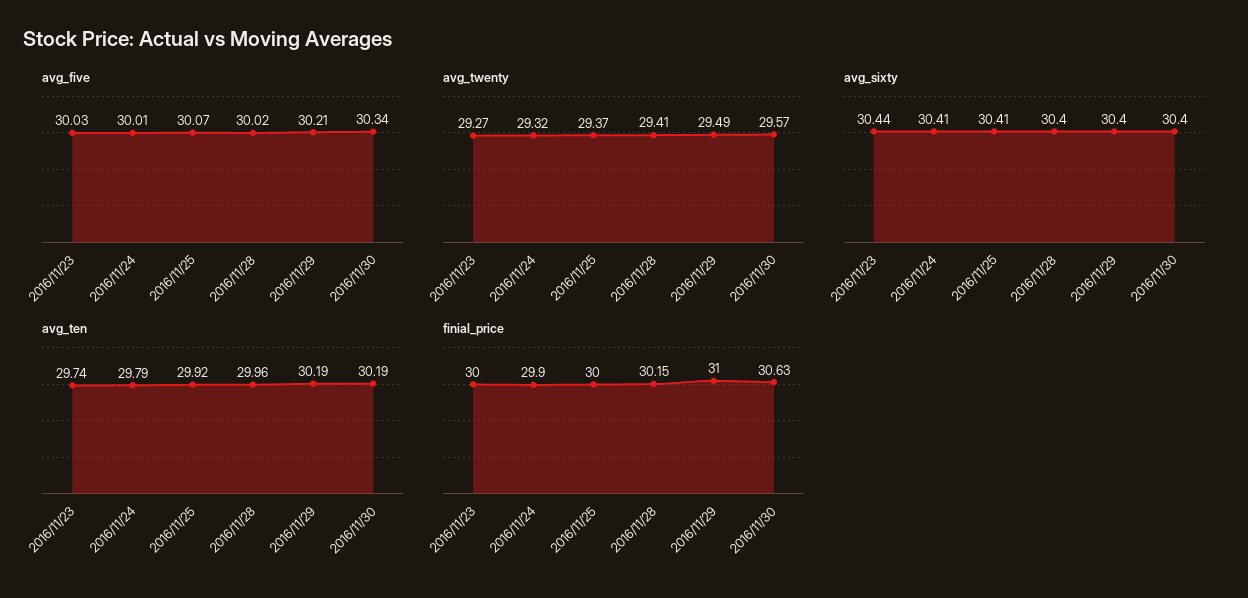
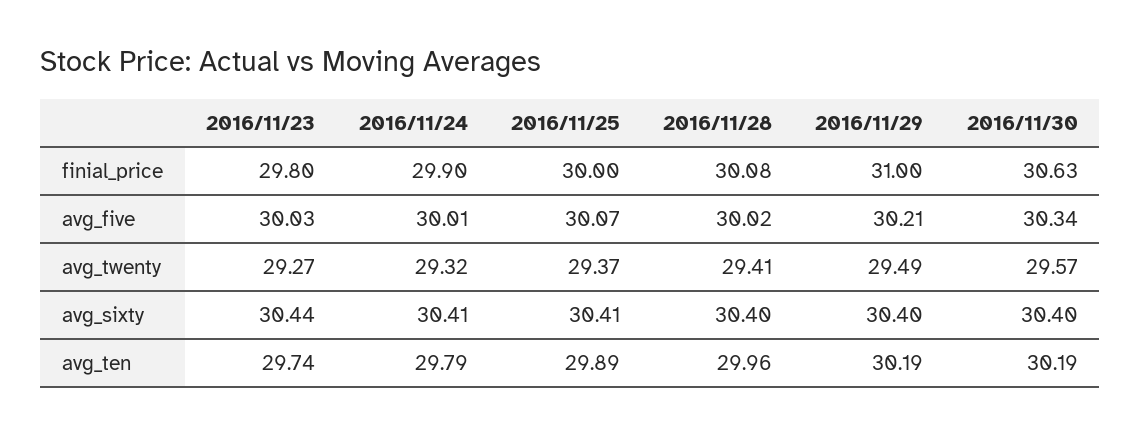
  {
    "avg_five": {
      "2016/11/23": 30.03,
      "2016/11/24": 30.01,
      "2016/11/25": 30.07,
      "2016/11/28": 30.02,
      "2016/11/29": 30.21,
      "2016/11/30": 30.34
    },
    "avg_twenty": {
      "2016/11/23": 29.27,
      "2016/11/24": 29.32,
      "2016/11/25": 29.37,
      "2016/11/28": 29.41,
      "2016/11/29": 29.49,
      "2016/11/30": 29.57
    },
    "avg_sixty": {
      "2016/11/23": 30.44,
      "2016/11/24": 30.41,
      "2016/11/25": 30.41,
      "2016/11/28": 30.4,
      "2016/11/29": 30.4,
      "2016/11/30": 30.4
    },
    "avg_ten": {
      "2016/11/23": 29.74,
      "2016/11/24": 29.79,
-     "2016/11/25": 29.92,
+     "2016/11/25": 29.89,
      "2016/11/28": 29.96,
      "2016/11/29": 30.19,
      "2016/11/30": 30.19
    },
    "finial_price": {
-     "2016/11/23": 30,
+     "2016/11/23": 29.8,
      "2016/11/24": 29.9,
      "2016/11/25": 30,
-     "2016/11/28": 30.15,
+     "2016/11/28": 30.08,
      "2016/11/29": 31,
      "2016/11/30": 30.63
    }
  }

